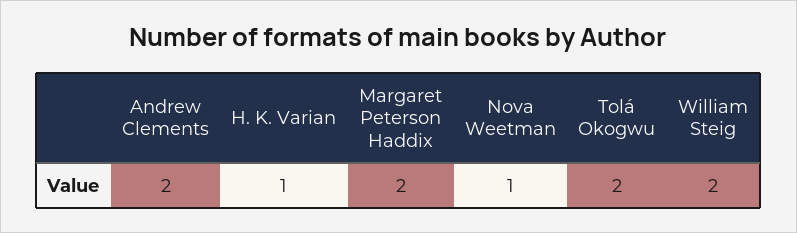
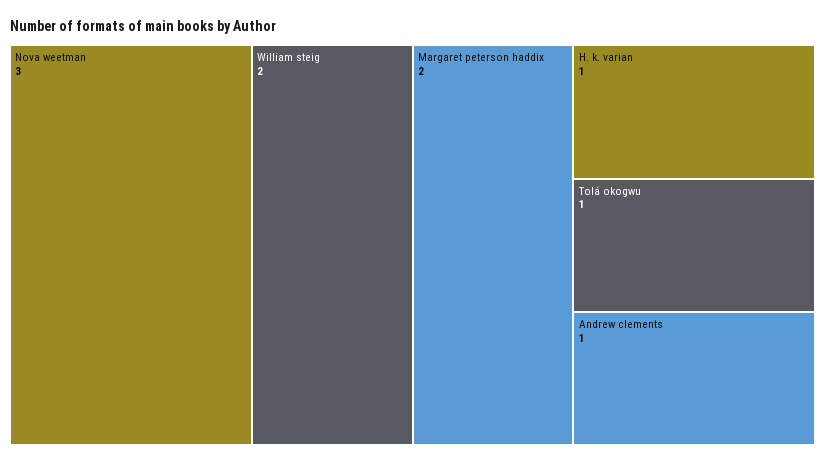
  {
-   "Andrew Clements": 2,
+   "Andrew Clements": 1,
    "H. K. Varian": 1,
    "Margaret Peterson Haddix": 2,
-   "Nova Weetman": 1,
+   "Nova Weetman": 3,
-   "Tolá Okogwu": 2,
+   "Tolá Okogwu": 1,
    "William Steig": 2
  }

